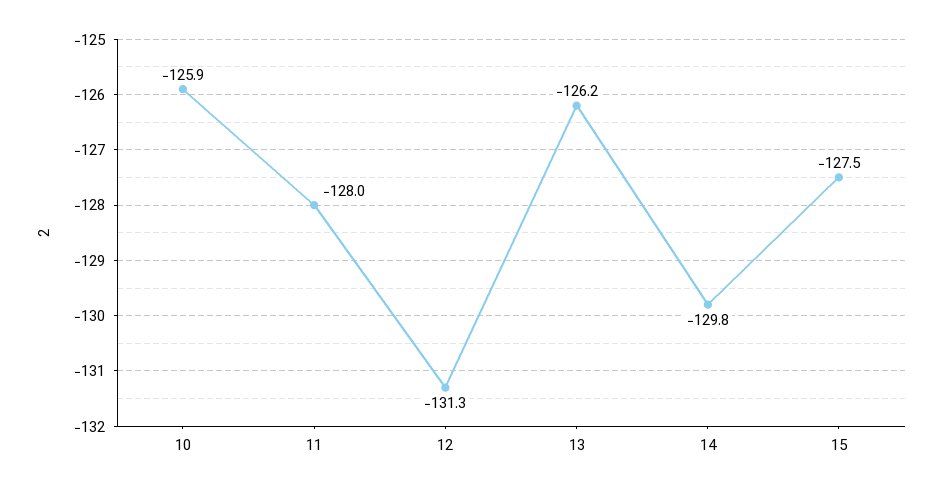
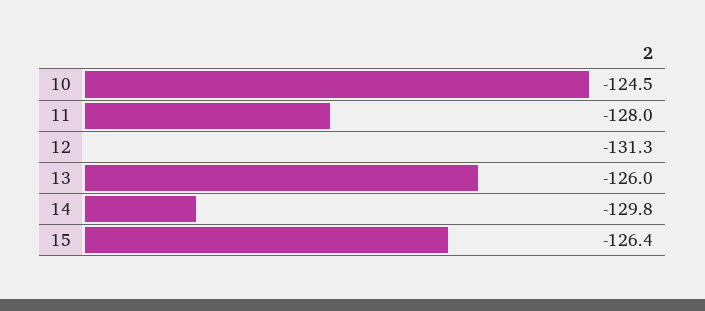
  {
-   "10": -125.9,
+   "10": -124.5,
    "11": -128,
    "12": -131.3,
-   "13": -126.2,
+   "13": -126,
    "14": -129.8,
-   "15": -127.5
+   "15": -126.4
  }

